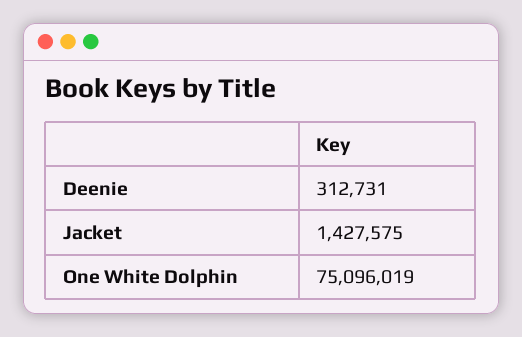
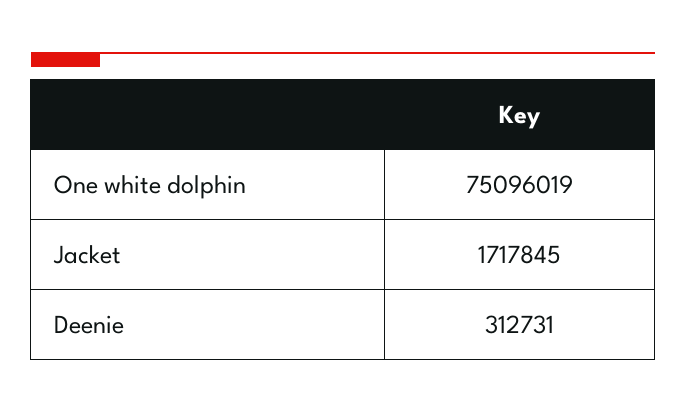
  {
    "Deenie": 312731,
-   "Jacket": 1427575,
+   "Jacket": 1717845,
    "One White Dolphin": 75096019
  }

